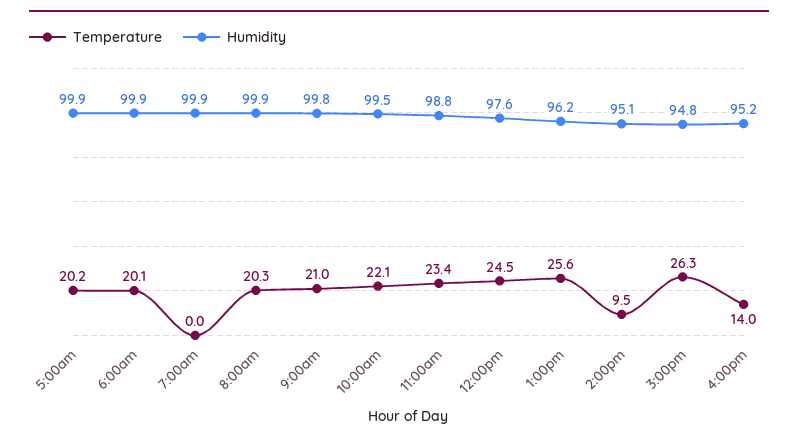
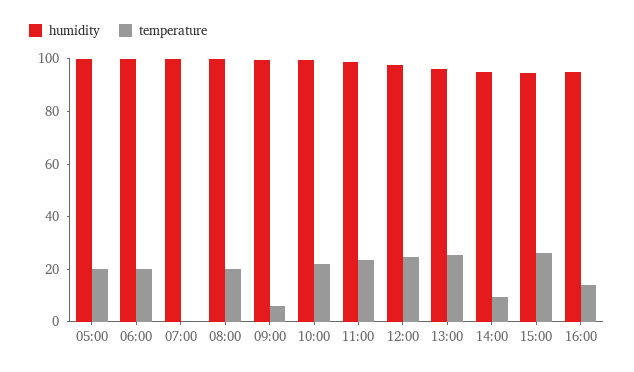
  {
    "Temperature": {
      "5:00am": 20.2,
      "6:00am": 20.1,
      "7:00am": 0,
      "8:00am": 20.3,
-     "9:00am": 21,
+     "9:00am": 5,
      "10:00am": 22.1,
      "11:00am": 23.4,
      "12:00pm": 24.5,
      "1:00pm": 25.6,
      "2:00pm": 9.5,
      "3:00pm": 26.3,
      "4:00pm": 14
    },
    "Humidity": {
      "5:00am": 99.9,
      "6:00am": 99.9,
      "7:00am": 99.9,
      "8:00am": 99.9,
      "9:00am": 99.8,
      "10:00am": 99.5,
      "11:00am": 98.8,
      "12:00pm": 97.6,
      "1:00pm": 96.2,
      "2:00pm": 95.1,
      "3:00pm": 94.8,
      "4:00pm": 95.2
    }
  }

